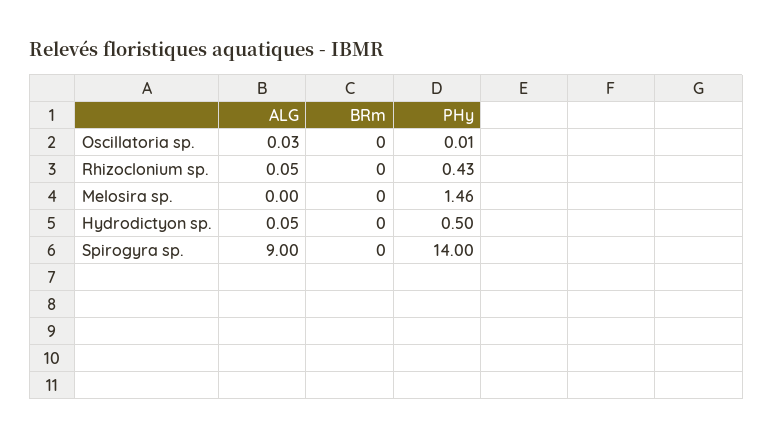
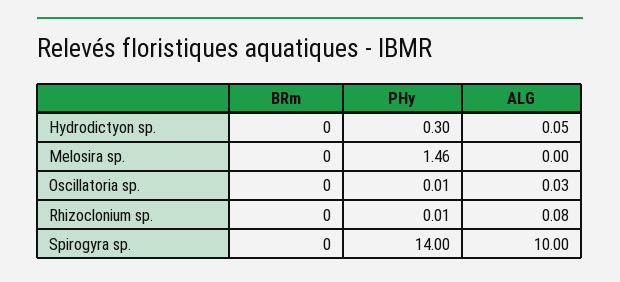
  {
    "ALG": {
      "Oscillatoria sp.": 0.03,
-     "Rhizoclonium sp.": 0.05,
+     "Rhizoclonium sp.": 0.08,
      "Melosira sp.": 0,
      "Hydrodictyon sp.": 0.05,
-     "Spirogyra sp.": 9
+     "Spirogyra sp.": 10
    },
    "BRm": {
      "Oscillatoria sp.": 0,
      "Rhizoclonium sp.": 0,
      "Melosira sp.": 0,
      "Hydrodictyon sp.": 0,
      "Spirogyra sp.": 0
    },
    "PHy": {
      "Oscillatoria sp.": 0.01,
-     "Rhizoclonium sp.": 0.43,
+     "Rhizoclonium sp.": 0.01,
      "Melosira sp.": 1.46,
-     "Hydrodictyon sp.": 0.5,
+     "Hydrodictyon sp.": 0.3,
      "Spirogyra sp.": 14
    }
  }

